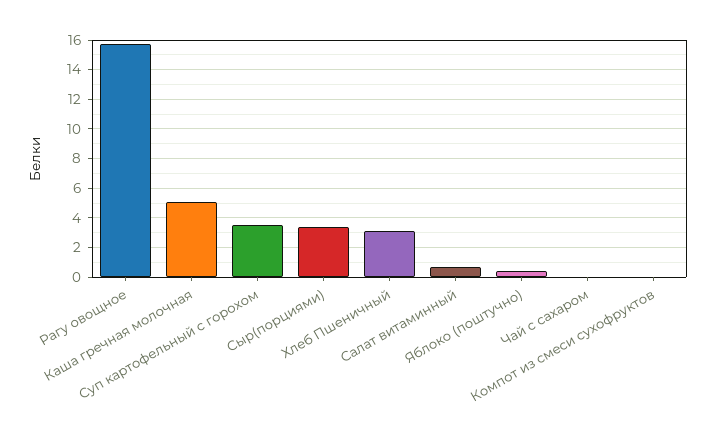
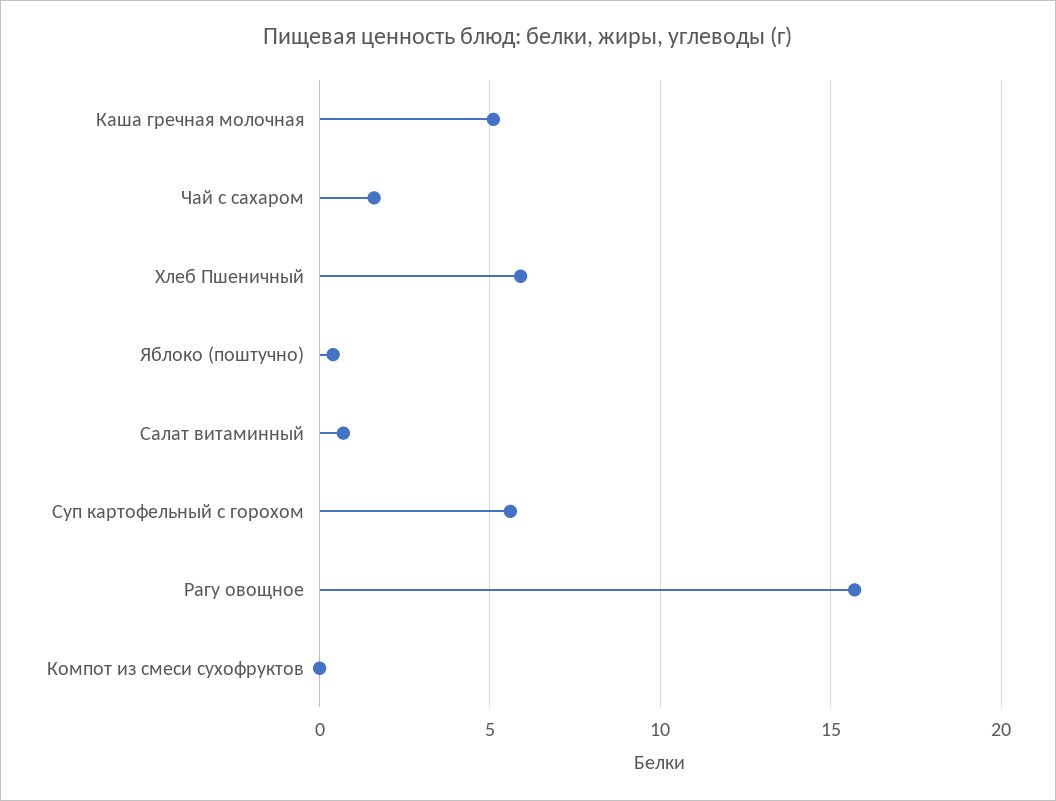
  {
    "Рагу овощное": 15.5,
    "Каша гречная молочная": 5,
-   "Суп картофельный с горохом": 3.5,
+   "Суп картофельный с горохом": 5.5,
-   "Сыр(порциями)": 3.5,
-   "Хлеб Пшеничный": 3,
+   "Хлеб Пшеничный": 6,
    "Салат витаминный": 0.5,
    "Яблоко (поштучно)": 0.5,
-   "Чай с сахаром": 0,
+   "Чай с сахаром": 1.5,
    "Компот из смеси сухофруктов": 0
  }

